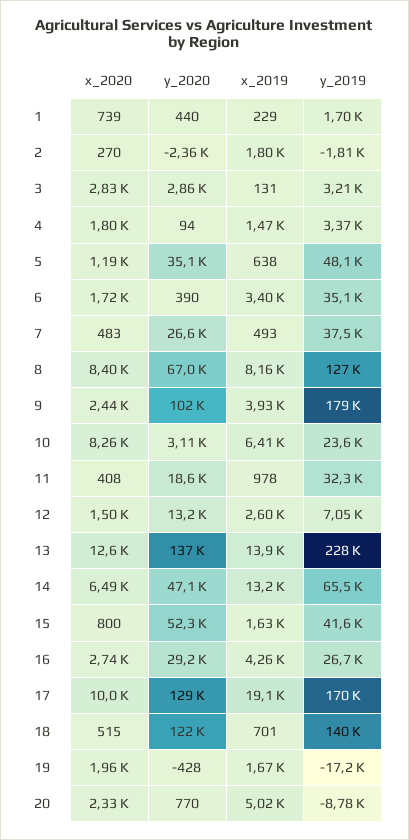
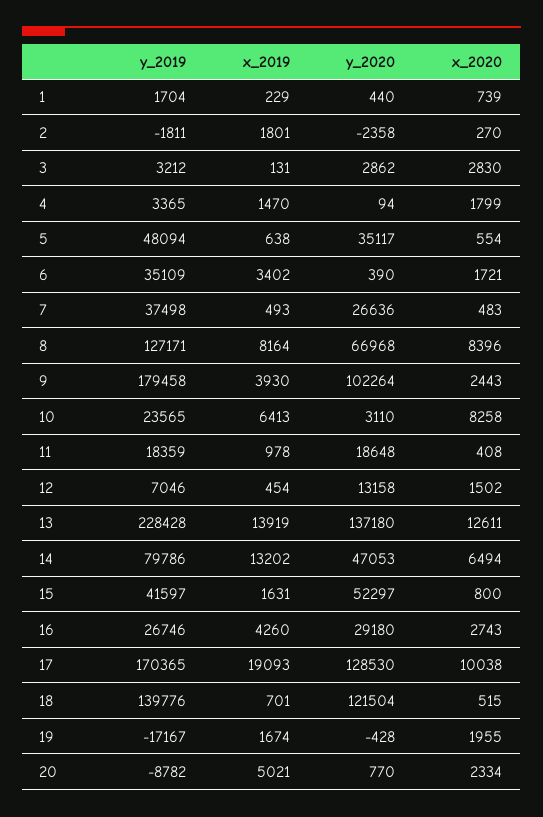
  {
    "x_2020": {
      "1": 739,
      "2": 270,
      "3": 2830,
      "4": 1799,
-     "5": 1190,
+     "5": 554,
      "6": 1721,
      "7": 483,
      "8": 8396,
      "9": 2443,
      "10": 8258,
      "11": 408,
      "12": 1502,
      "13": 12611,
      "14": 6494,
      "15": 800,
      "16": 2743,
      "17": 10038,
      "18": 515,
      "19": 1955,
      "20": 2334
    },
    "y_2020": {
      "1": 440,
      "2": -2358,
      "3": 2862,
      "4": 94,
      "5": 35117,
      "6": 390,
      "7": 26636,
      "8": 66968,
      "9": 102264,
      "10": 3110,
      "11": 18648,
      "12": 13158,
      "13": 137180,
      "14": 47053,
      "15": 52297,
      "16": 29180,
      "17": 128530,
      "18": 121504,
      "19": -428,
      "20": 770
    },
    "x_2019": {
      "1": 229,
      "2": 1801,
      "3": 131,
      "4": 1470,
      "5": 638,
      "6": 3402,
      "7": 493,
      "8": 8164,
      "9": 3930,
      "10": 6413,
      "11": 978,
-     "12": 2600,
+     "12": 454,
      "13": 13919,
      "14": 13202,
      "15": 1631,
      "16": 4260,
      "17": 19093,
      "18": 701,
      "19": 1674,
      "20": 5021
    },
    "y_2019": {
      "1": 1704,
      "2": -1811,
      "3": 3212,
      "4": 3365,
      "5": 48094,
      "6": 35109,
      "7": 37498,
      "8": 127171,
      "9": 179458,
      "10": 23565,
-     "11": 32300,
+     "11": 18359,
      "12": 7046,
      "13": 228428,
-     "14": 65500,
+     "14": 79786,
      "15": 41597,
      "16": 26746,
      "17": 170365,
      "18": 139776,
      "19": -17167,
      "20": -8782
    }
  }

